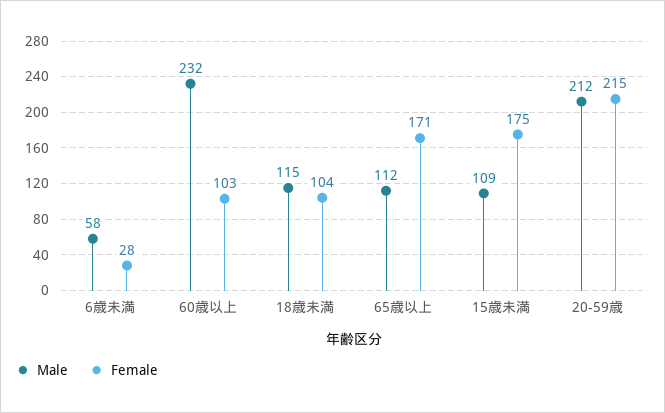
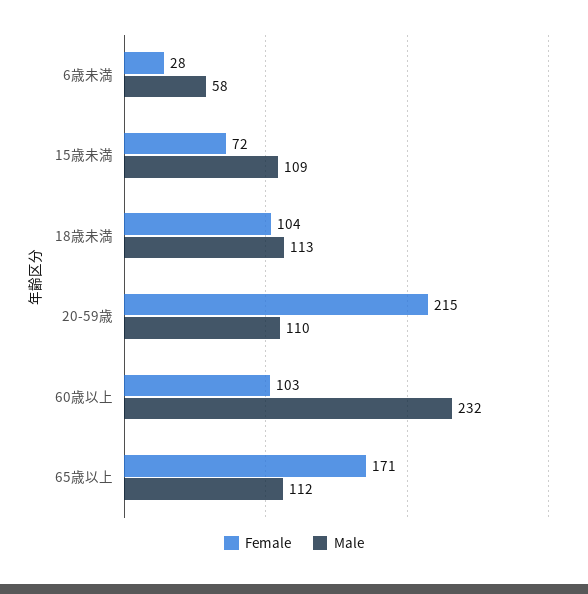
  {
    "Male": {
      "6歳未満": 58,
      "60歳以上": 232,
-     "18歳未満": 115,
+     "18歳未満": 113,
      "65歳以上": 112,
      "15歳未満": 109,
-     "20-59歳": 212
+     "20-59歳": 110
    },
    "Female": {
      "6歳未満": 28,
      "60歳以上": 103,
      "18歳未満": 104,
      "65歳以上": 171,
-     "15歳未満": 175,
+     "15歳未満": 72,
      "20-59歳": 215
    }
  }

